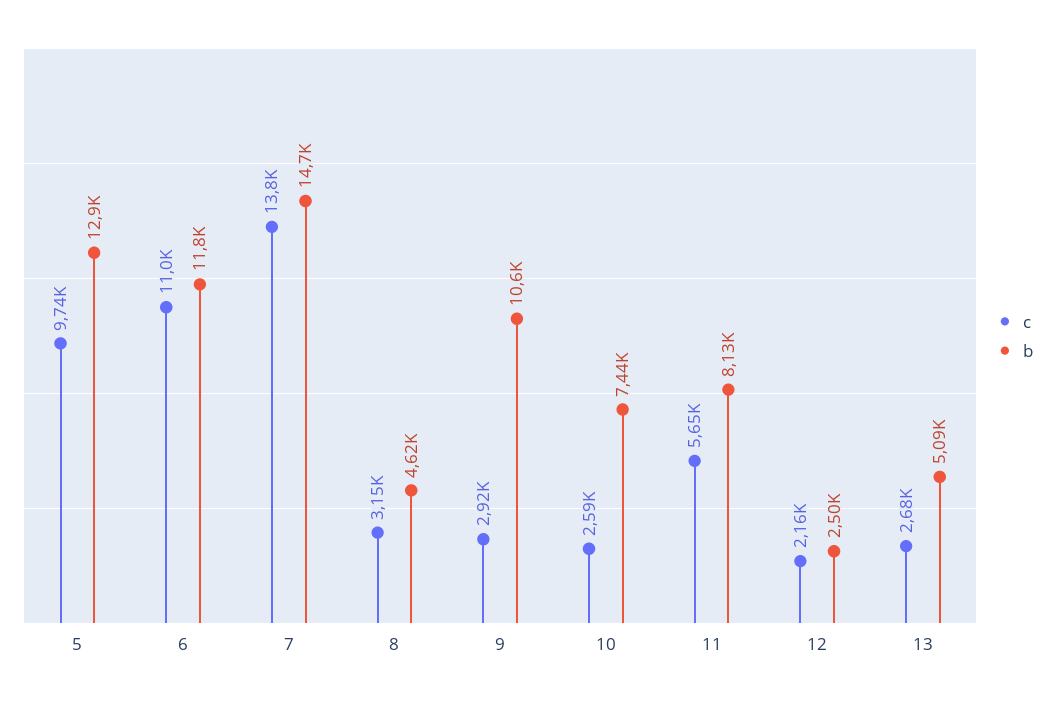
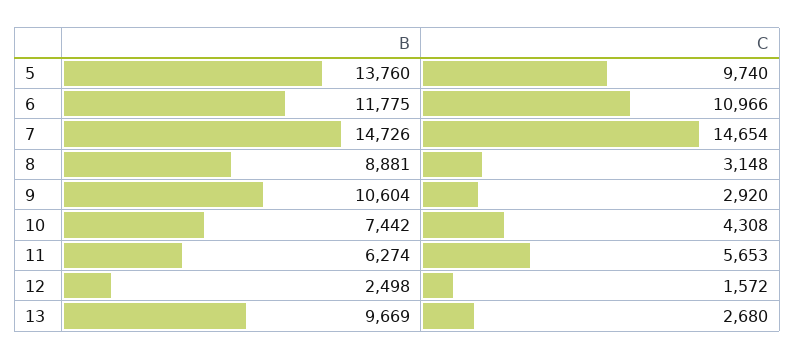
  {
    "c": {
      "5": 9740,
      "6": 10966,
-     "7": 13800,
+     "7": 14654,
      "8": 3148,
      "9": 2920,
-     "10": 2590,
+     "10": 4308,
      "11": 5653,
-     "12": 2160,
+     "12": 1572,
      "13": 2680
    },
    "b": {
-     "5": 12900,
+     "5": 13760,
      "6": 11775,
      "7": 14726,
-     "8": 4620,
+     "8": 8881,
      "9": 10604,
      "10": 7442,
-     "11": 8130,
+     "11": 6274,
      "12": 2498,
-     "13": 5090
+     "13": 9669
    }
  }

